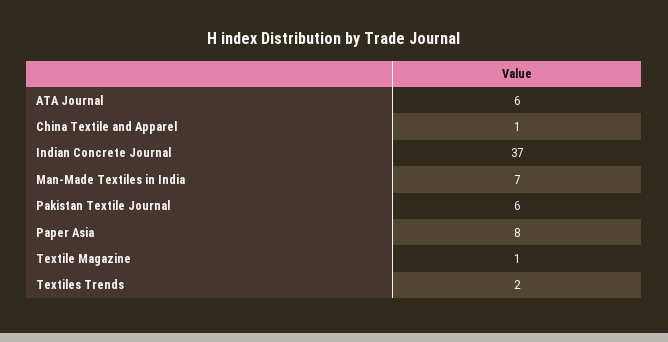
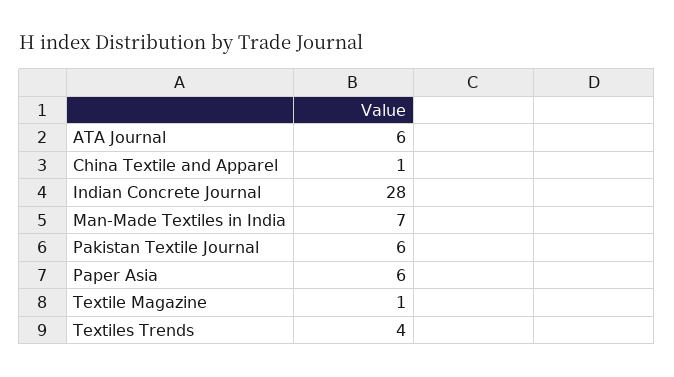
  {
    "ATA Journal": 6,
    "China Textile and Apparel": 1,
-   "Indian Concrete Journal": 37,
+   "Indian Concrete Journal": 28,
    "Man-Made Textiles in India": 7,
    "Pakistan Textile Journal": 6,
-   "Paper Asia": 8,
+   "Paper Asia": 6,
    "Textile Magazine": 1,
-   "Textiles Trends": 2
+   "Textiles Trends": 4
  }

